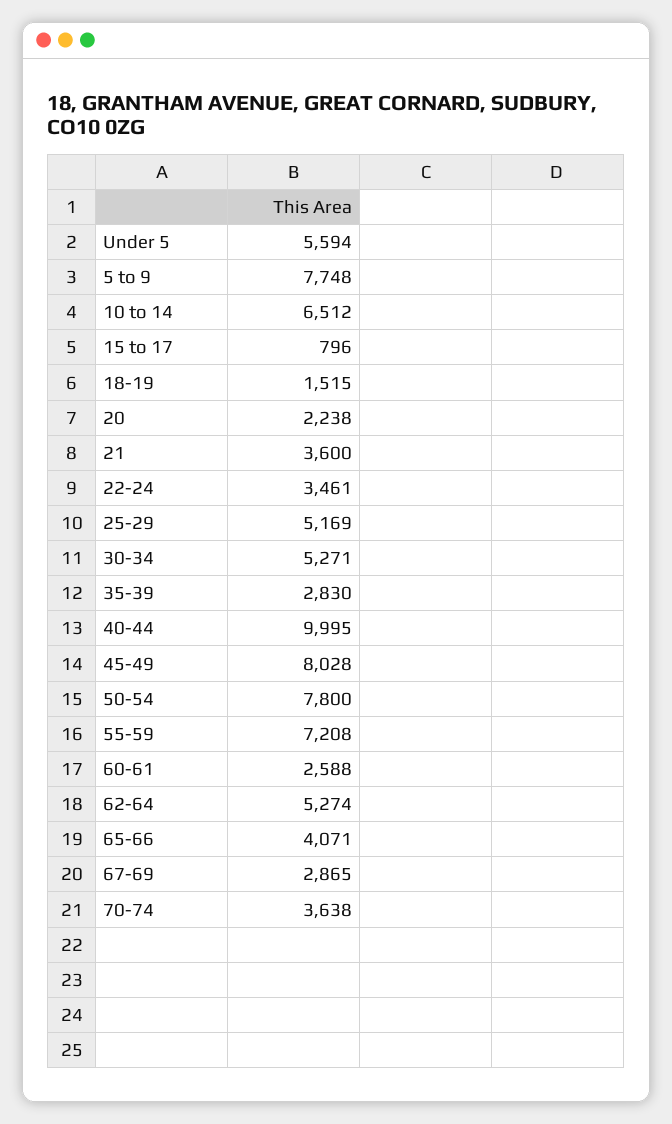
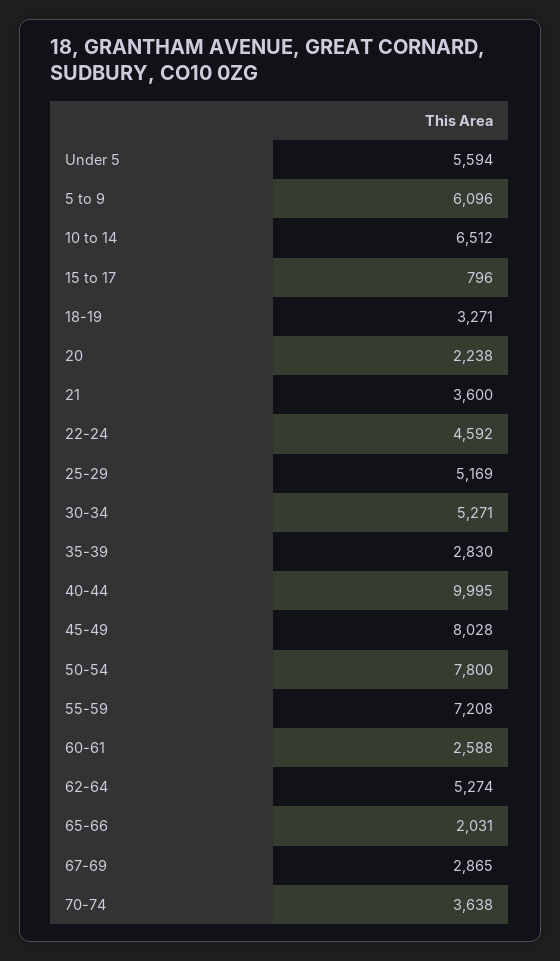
  {
    "Under 5": 5594,
-   "5 to 9": 7748,
+   "5 to 9": 6096,
    "10 to 14": 6512,
    "15 to 17": 796,
-   "18-19": 1515,
+   "18-19": 3271,
    "20": 2238,
    "21": 3600,
-   "22-24": 3461,
+   "22-24": 4592,
    "25-29": 5169,
    "30-34": 5271,
    "35-39": 2830,
    "40-44": 9995,
    "45-49": 8028,
    "50-54": 7800,
    "55-59": 7208,
    "60-61": 2588,
    "62-64": 5274,
-   "65-66": 4071,
+   "65-66": 2031,
    "67-69": 2865,
    "70-74": 3638
  }

